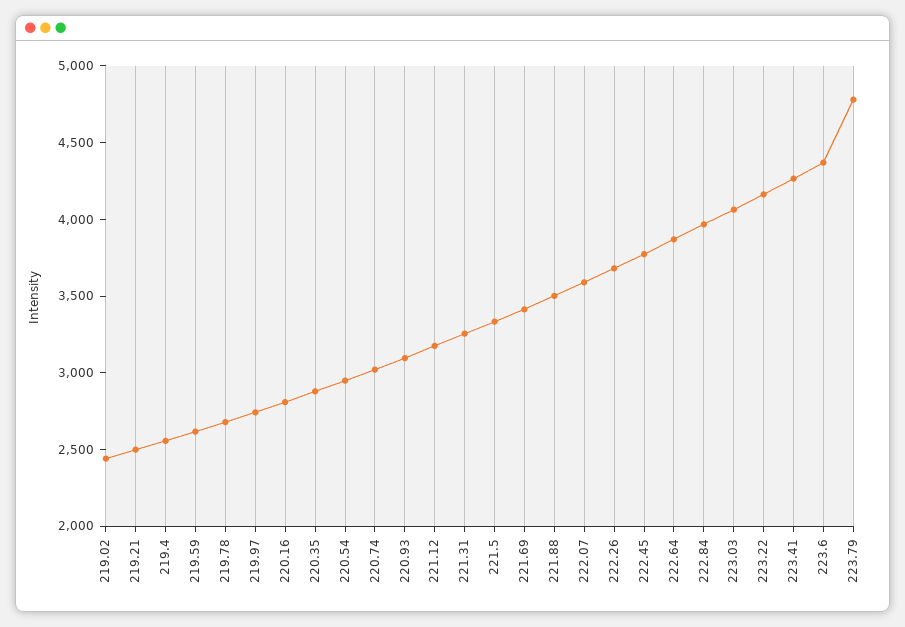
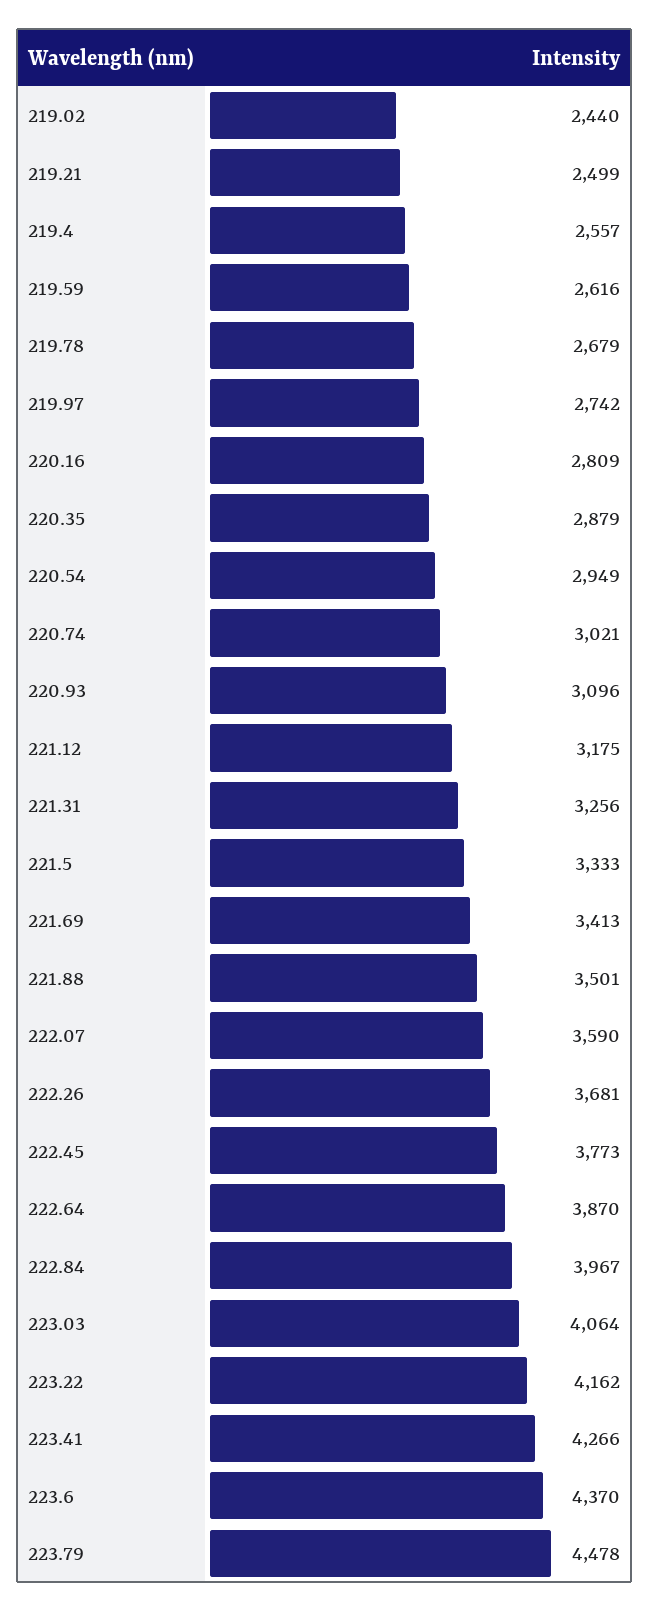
  {
    "219.02": 2440,
    "219.21": 2499,
    "219.4": 2557,
    "219.59": 2616,
    "219.78": 2679,
    "219.97": 2742,
    "220.16": 2809,
    "220.35": 2879,
    "220.54": 2949,
    "220.74": 3021,
    "220.93": 3096,
    "221.12": 3175,
    "221.31": 3256,
    "221.5": 3333,
    "221.69": 3413,
    "221.88": 3501,
    "222.07": 3590,
    "222.26": 3681,
    "222.45": 3773,
    "222.64": 3870,
    "222.84": 3967,
    "223.03": 4064,
    "223.22": 4162,
    "223.41": 4266,
    "223.6": 4370,
-   "223.79": 4800
+   "223.79": 4478
  }

